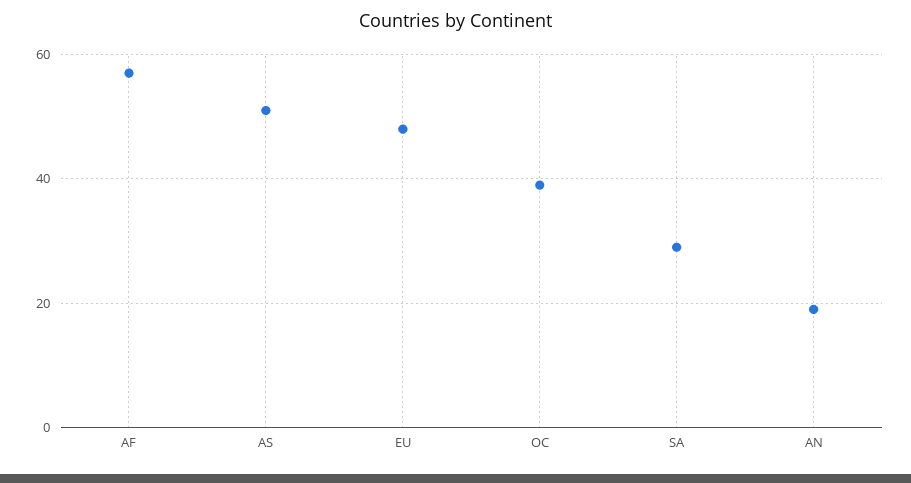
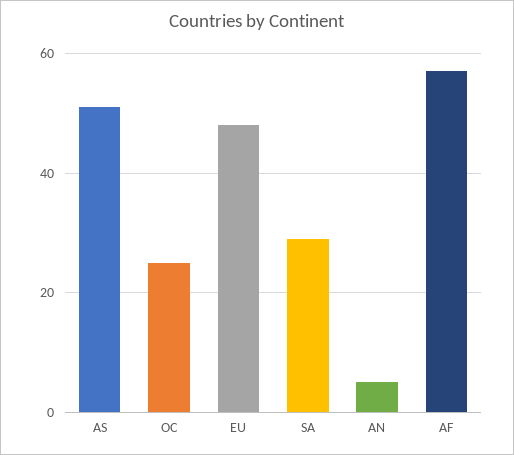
  {
    "AF": 55,
    "AS": 50,
    "EU": 50,
-   "OC": 40,
+   "OC": 25,
    "SA": 30,
-   "AN": 20
+   "AN": 5
  }

